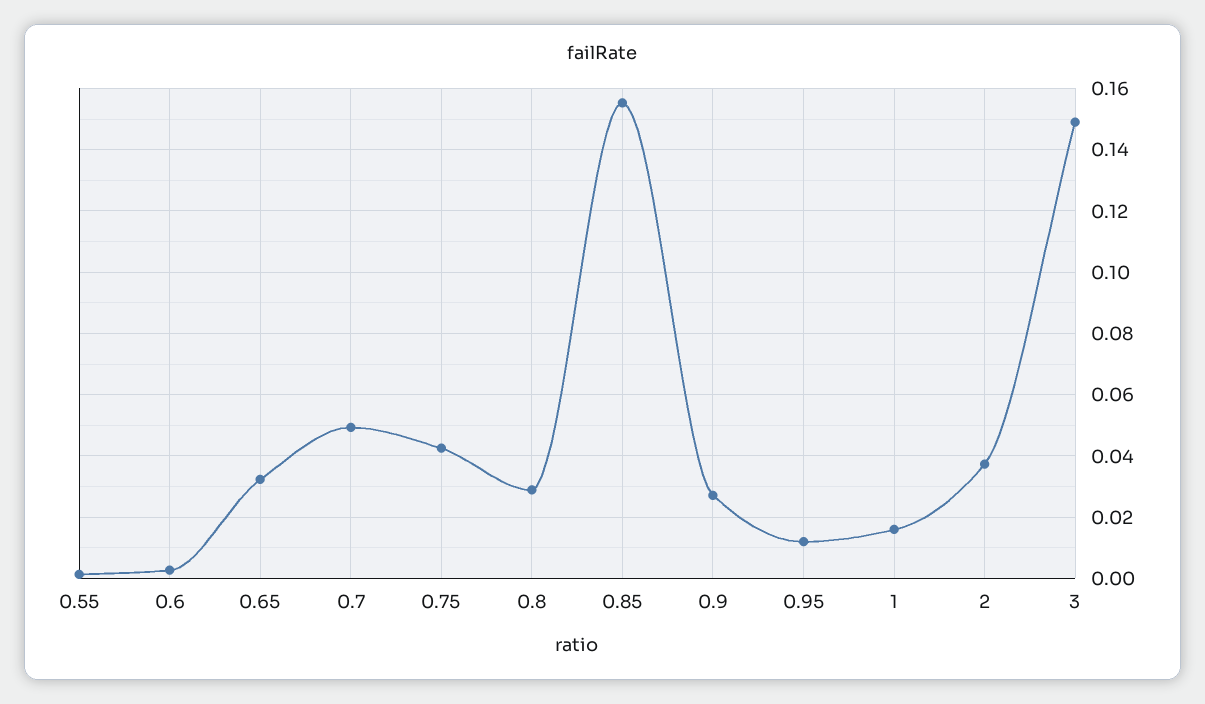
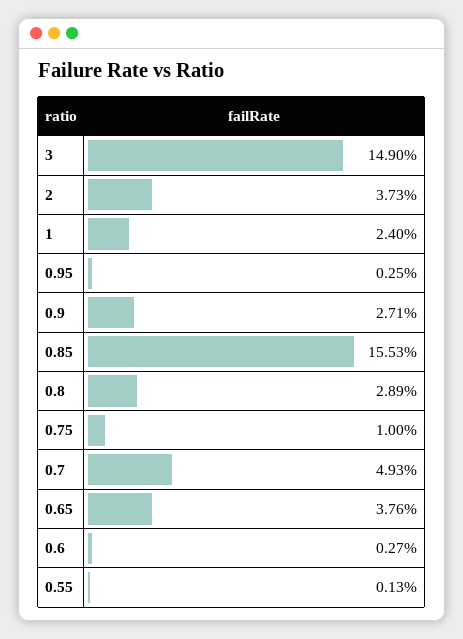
  {
    "0.55": 0.0013,
    "0.6": 0.0027,
-   "0.65": 0.032,
+   "0.65": 0.0376,
    "0.7": 0.0493,
-   "0.75": 0.042,
+   "0.75": 0.01,
    "0.8": 0.0289,
    "0.85": 0.1553,
    "0.9": 0.0271,
-   "0.95": 0.012,
+   "0.95": 0.0025,
-   "1": 0.016,
+   "1": 0.024,
    "2": 0.0373,
    "3": 0.149
  }

